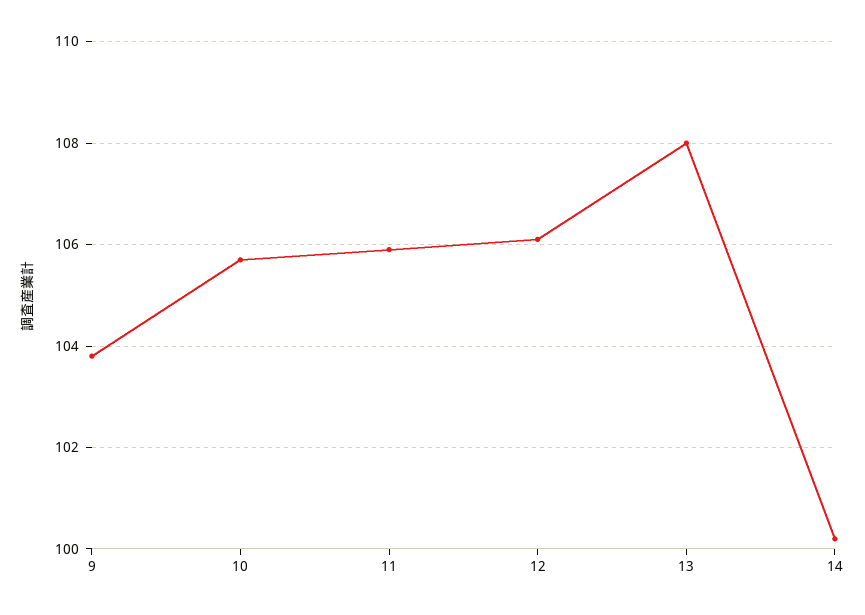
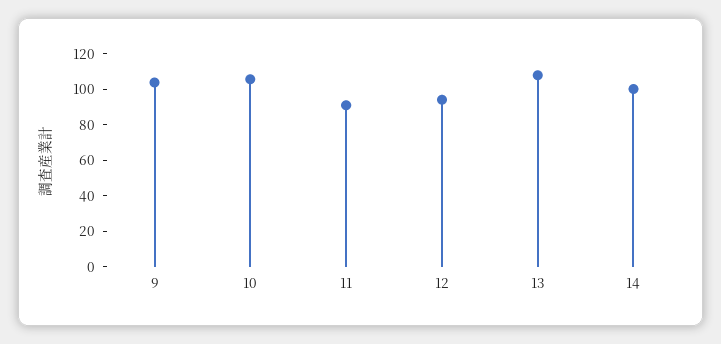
  {
    "9": 104,
    "10": 105.5,
-   "11": 106,
+   "11": 90,
-   "12": 106,
+   "12": 95,
    "13": 108,
    "14": 100
  }

